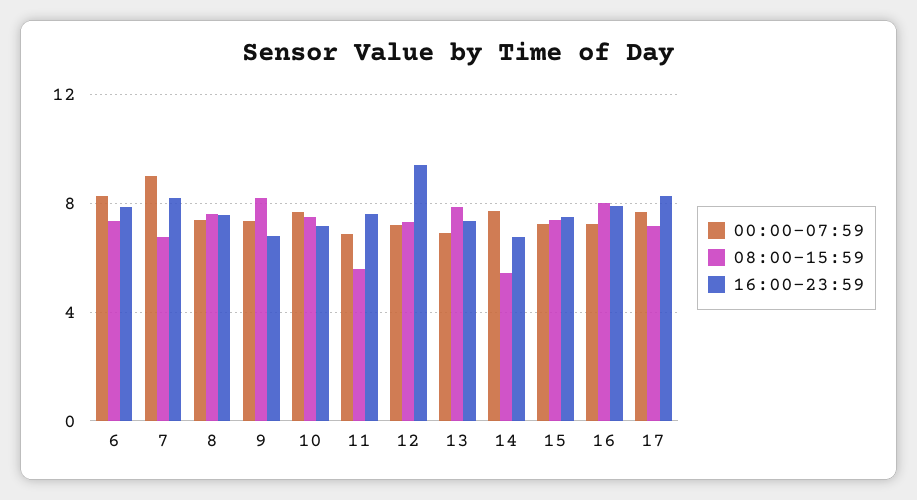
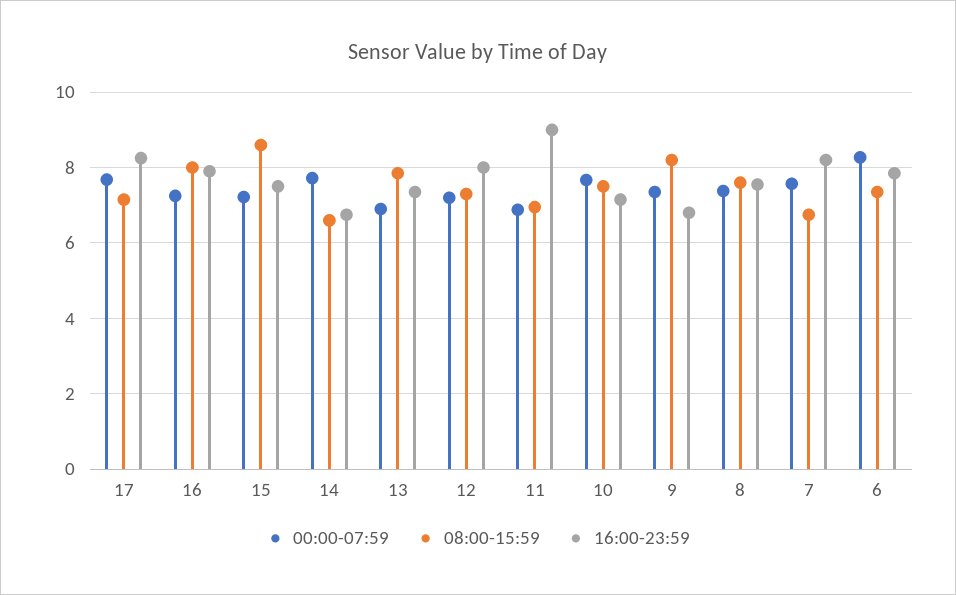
  {
    "00:00-07:59": {
      "6": 8.2,
-     "7": 9,
+     "7": 7.6,
      "8": 7.4,
      "9": 7.4,
      "10": 7.6,
      "11": 6.8,
      "12": 7.2,
      "13": 7,
      "14": 7.8,
      "15": 7.2,
      "16": 7.2,
      "17": 7.6
    },
    "08:00-15:59": {
      "6": 7.4,
      "7": 6.8,
      "8": 7.6,
      "9": 8.2,
      "10": 7.6,
-     "11": 5.5,
+     "11": 7,
      "12": 7.4,
      "13": 7.8,
-     "14": 5.5,
+     "14": 6.6,
-     "15": 7.5,
+     "15": 8.6,
      "16": 8,
      "17": 7.2
    },
    "16:00-23:59": {
      "6": 7.8,
      "7": 8.2,
      "8": 7.6,
      "9": 6.8,
      "10": 7.2,
-     "11": 7.5,
+     "11": 9,
-     "12": 9.5,
+     "12": 8,
      "13": 7.4,
      "14": 6.8,
      "15": 7.6,
      "16": 8,
      "17": 8.2
    }
  }

